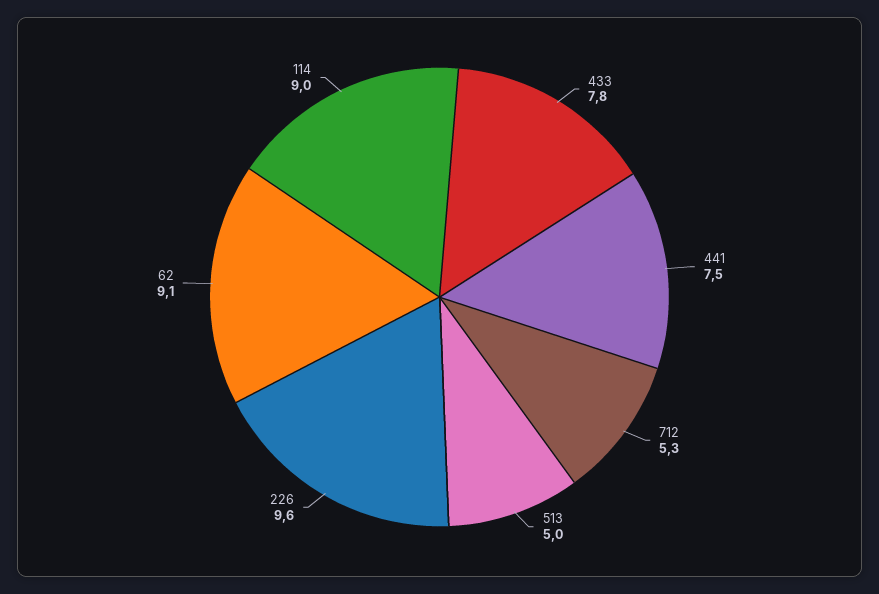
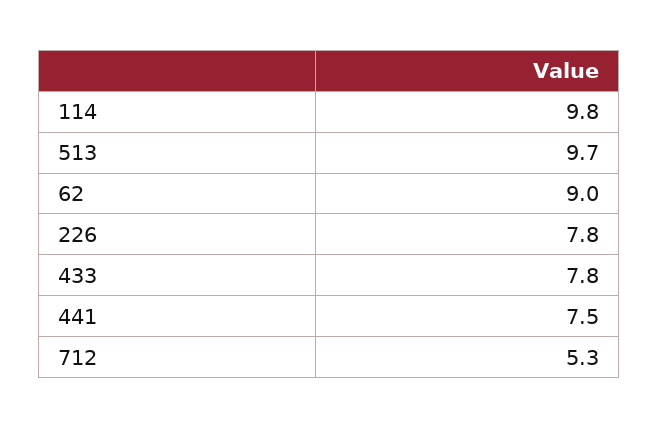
  {
    "433": 7.8,
    "441": 7.5,
    "712": 5.3,
-   "513": 5,
+   "513": 9.7,
-   "226": 9.6,
+   "226": 7.8,
-   "62": 9.1,
+   "62": 9,
-   "114": 9
+   "114": 9.8
  }

